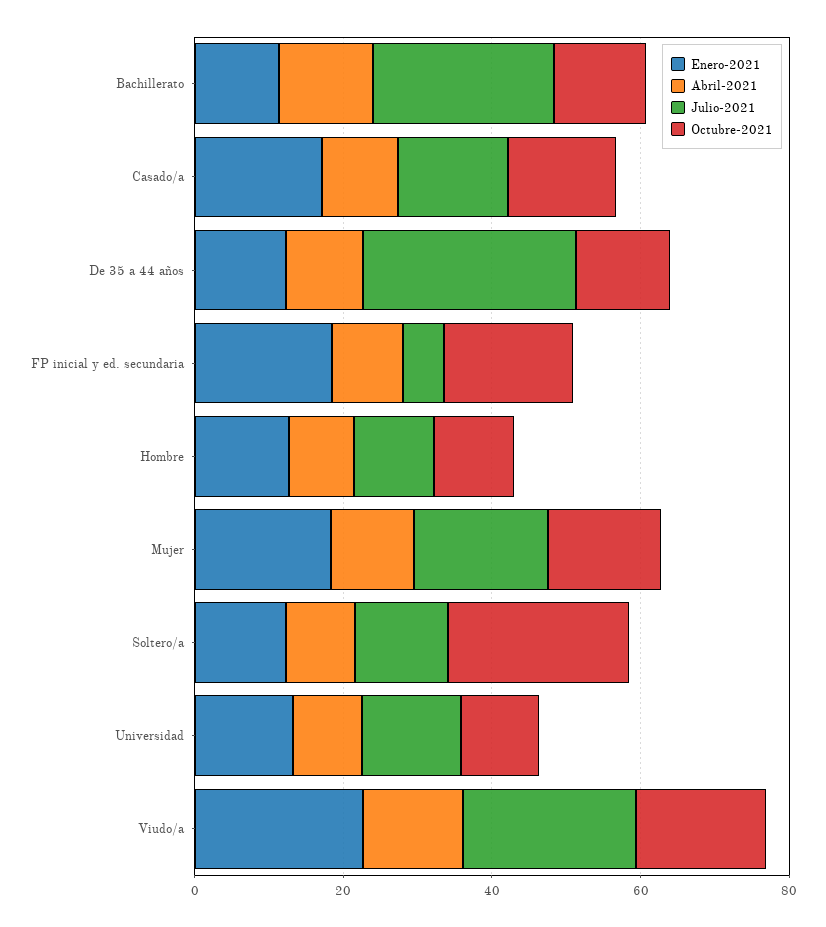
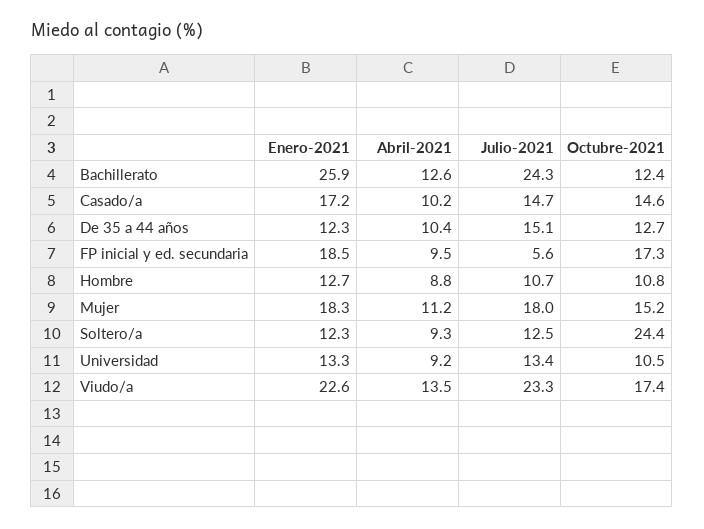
  {
    "Enero-2021": {
-     "Bachillerato": 10,
+     "Bachillerato": 25.9,
      "Casado/a": 17.2,
      "De 35 a 44 años": 12.3,
      "FP inicial y ed. secundaria": 18.5,
      "Hombre": 12.7,
      "Mujer": 18.3,
      "Soltero/a": 12.3,
      "Universidad": 13.3,
      "Viudo/a": 22.6
    },
    "Abril-2021": {
      "Bachillerato": 12.6,
      "Casado/a": 10.2,
      "De 35 a 44 años": 10.4,
      "FP inicial y ed. secundaria": 9.5,
      "Hombre": 8.8,
      "Mujer": 11.2,
      "Soltero/a": 9.3,
      "Universidad": 9.2,
      "Viudo/a": 13.5
    },
    "Julio-2021": {
      "Bachillerato": 24.3,
      "Casado/a": 14.7,
-     "De 35 a 44 años": 30,
+     "De 35 a 44 años": 15.1,
      "FP inicial y ed. secundaria": 5.6,
      "Hombre": 10.7,
      "Mujer": 18,
      "Soltero/a": 12.5,
      "Universidad": 13.4,
      "Viudo/a": 23.3
    },
    "Octubre-2021": {
      "Bachillerato": 12.4,
      "Casado/a": 14.6,
      "De 35 a 44 años": 12.7,
      "FP inicial y ed. secundaria": 17.3,
      "Hombre": 10.8,
      "Mujer": 15.2,
      "Soltero/a": 24.4,
      "Universidad": 10.5,
      "Viudo/a": 17.4
    }
  }

